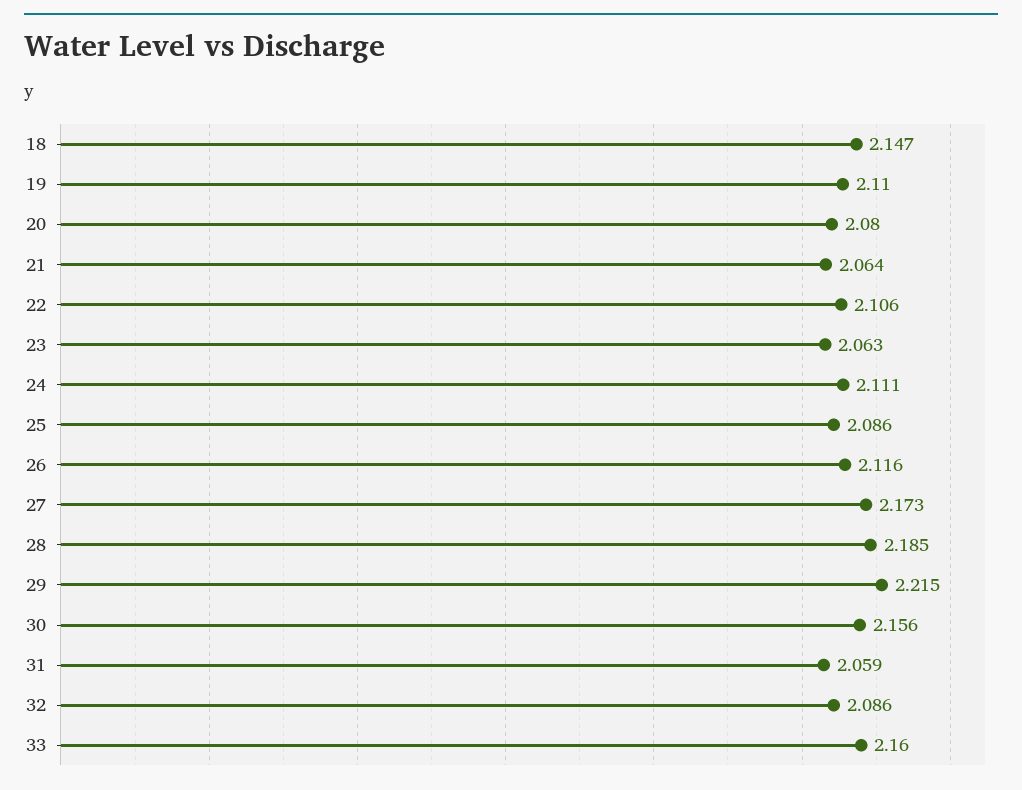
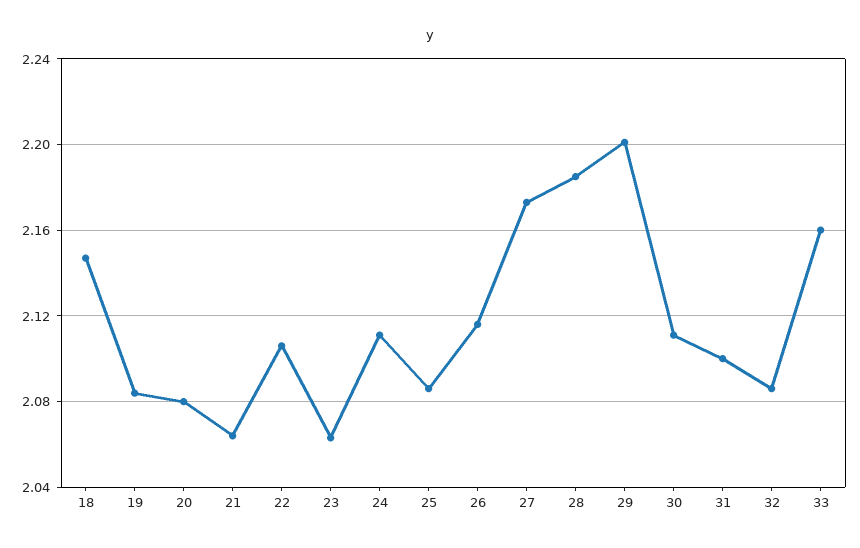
  {
    "18": 2.147,
-   "19": 2.11,
+   "19": 2.085,
    "20": 2.08,
    "21": 2.064,
    "22": 2.106,
    "23": 2.063,
    "24": 2.111,
    "25": 2.086,
    "26": 2.116,
    "27": 2.173,
    "28": 2.185,
-   "29": 2.215,
+   "29": 2.2,
-   "30": 2.156,
+   "30": 2.11,
-   "31": 2.059,
+   "31": 2.1,
    "32": 2.086,
    "33": 2.16
  }

